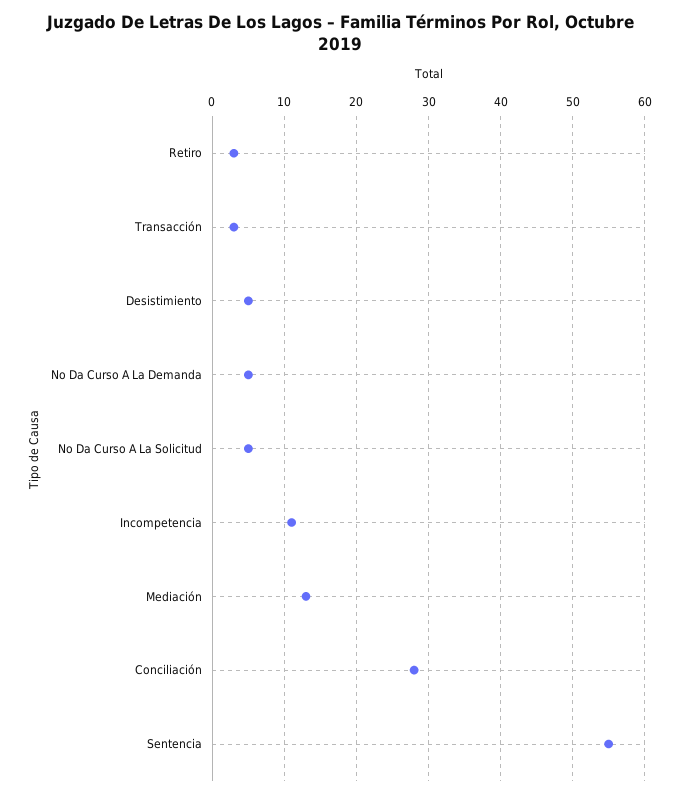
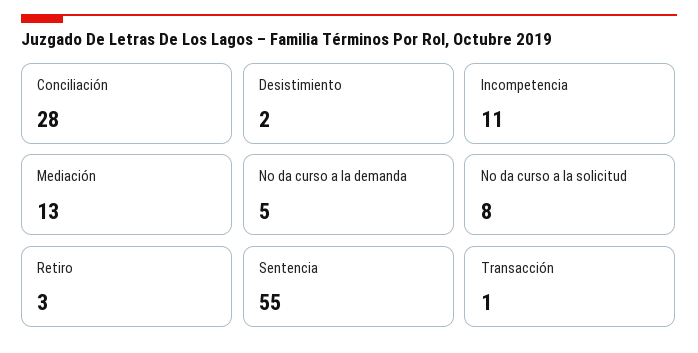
  {
    "Retiro": 3,
-   "Transacción": 3,
+   "Transacción": 1,
-   "Desistimiento": 5,
+   "Desistimiento": 2,
    "No Da Curso A La Demanda": 5,
-   "No Da Curso A La Solicitud": 5,
+   "No Da Curso A La Solicitud": 8,
    "Incompetencia": 11,
    "Mediación": 13,
    "Conciliación": 28,
    "Sentencia": 55
  }

